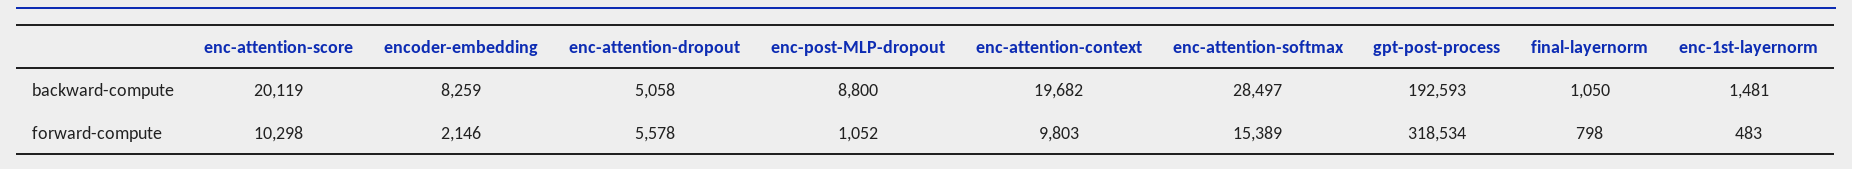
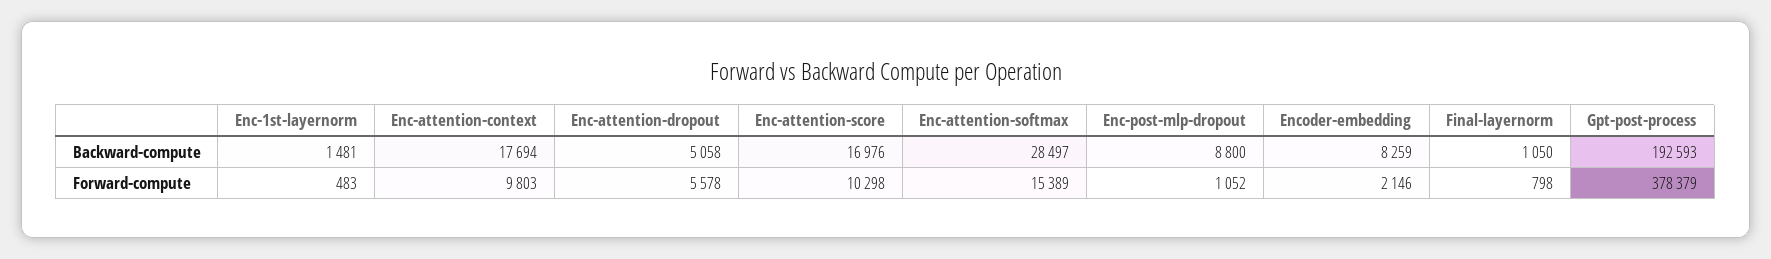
  {
    "enc-attention-score": {
-     "backward-compute": 20119,
+     "backward-compute": 16976,
      "forward-compute": 10298
    },
    "encoder-embedding": {
      "backward-compute": 8259,
      "forward-compute": 2146
    },
    "enc-attention-dropout": {
      "backward-compute": 5058,
      "forward-compute": 5578
    },
    "enc-post-MLP-dropout": {
      "backward-compute": 8800,
      "forward-compute": 1052
    },
    "enc-attention-context": {
-     "backward-compute": 19682,
+     "backward-compute": 17694,
      "forward-compute": 9803
    },
    "enc-attention-softmax": {
      "backward-compute": 28497,
      "forward-compute": 15389
    },
    "gpt-post-process": {
      "backward-compute": 192593,
-     "forward-compute": 318534
+     "forward-compute": 378379
    },
    "final-layernorm": {
      "backward-compute": 1050,
      "forward-compute": 798
    },
    "enc-1st-layernorm": {
      "backward-compute": 1481,
      "forward-compute": 483
    }
  }

